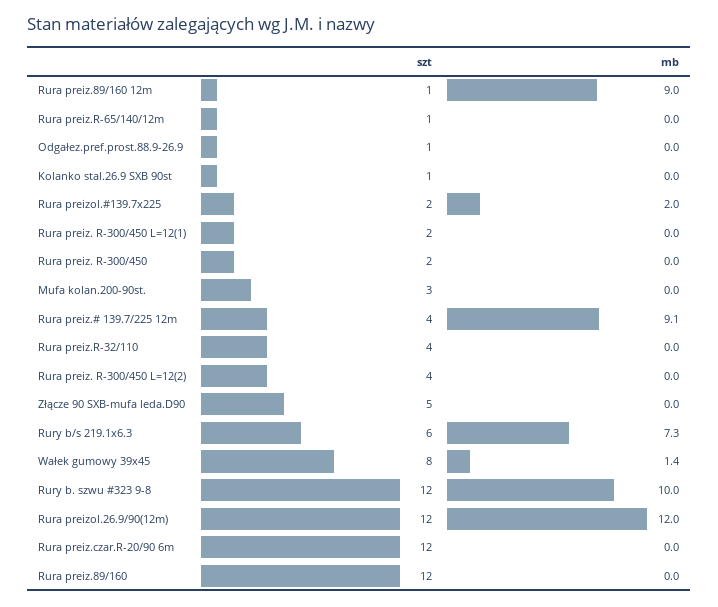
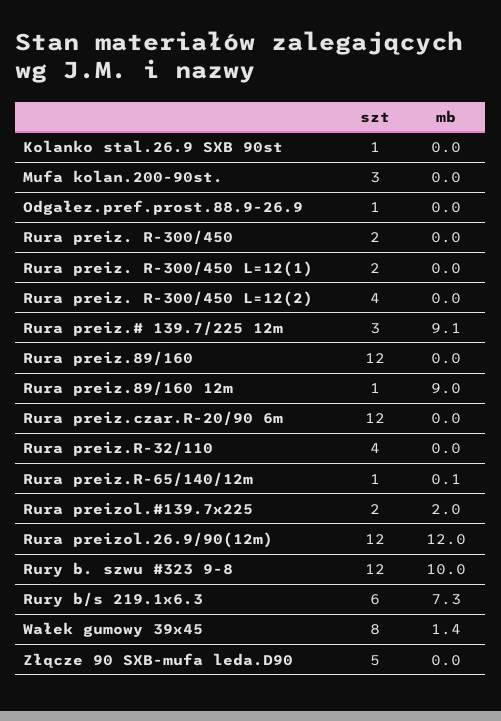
  {
    "szt": {
      "Rura preiz.89/160 12m": 1,
      "Rura preiz.R-65/140/12m": 1,
      "Odgałez.pref.prost.88.9-26.9": 1,
      "Kolanko stal.26.9 SXB 90st": 1,
      "Rura preizol.#139.7x225": 2,
      "Rura preiz. R-300/450 L=12(1)": 2,
      "Rura preiz. R-300/450": 2,
      "Mufa kolan.200-90st.": 3,
-     "Rura preiz.# 139.7/225 12m": 4,
+     "Rura preiz.# 139.7/225 12m": 3,
      "Rura preiz.R-32/110": 4,
      "Rura preiz. R-300/450 L=12(2)": 4,
      "Złącze 90 SXB-mufa leda.D90": 5,
      "Rury b/s 219.1x6.3": 6,
      "Wałek gumowy 39x45": 8,
      "Rury b. szwu #323 9-8": 12,
      "Rura preizol.26.9/90(12m)": 12,
      "Rura preiz.czar.R-20/90 6m": 12,
      "Rura preiz.89/160": 12
    },
    "mb": {
      "Rura preiz.89/160 12m": 9,
-     "Rura preiz.R-65/140/12m": 0,
+     "Rura preiz.R-65/140/12m": 0.1,
      "Odgałez.pref.prost.88.9-26.9": 0,
      "Kolanko stal.26.9 SXB 90st": 0,
      "Rura preizol.#139.7x225": 2,
      "Rura preiz. R-300/450 L=12(1)": 0,
      "Rura preiz. R-300/450": 0,
      "Mufa kolan.200-90st.": 0,
      "Rura preiz.# 139.7/225 12m": 9.1,
      "Rura preiz.R-32/110": 0,
      "Rura preiz. R-300/450 L=12(2)": 0,
      "Złącze 90 SXB-mufa leda.D90": 0,
      "Rury b/s 219.1x6.3": 7.3,
      "Wałek gumowy 39x45": 1.4,
      "Rury b. szwu #323 9-8": 10,
      "Rura preizol.26.9/90(12m)": 12,
      "Rura preiz.czar.R-20/90 6m": 0,
      "Rura preiz.89/160": 0
    }
  }

